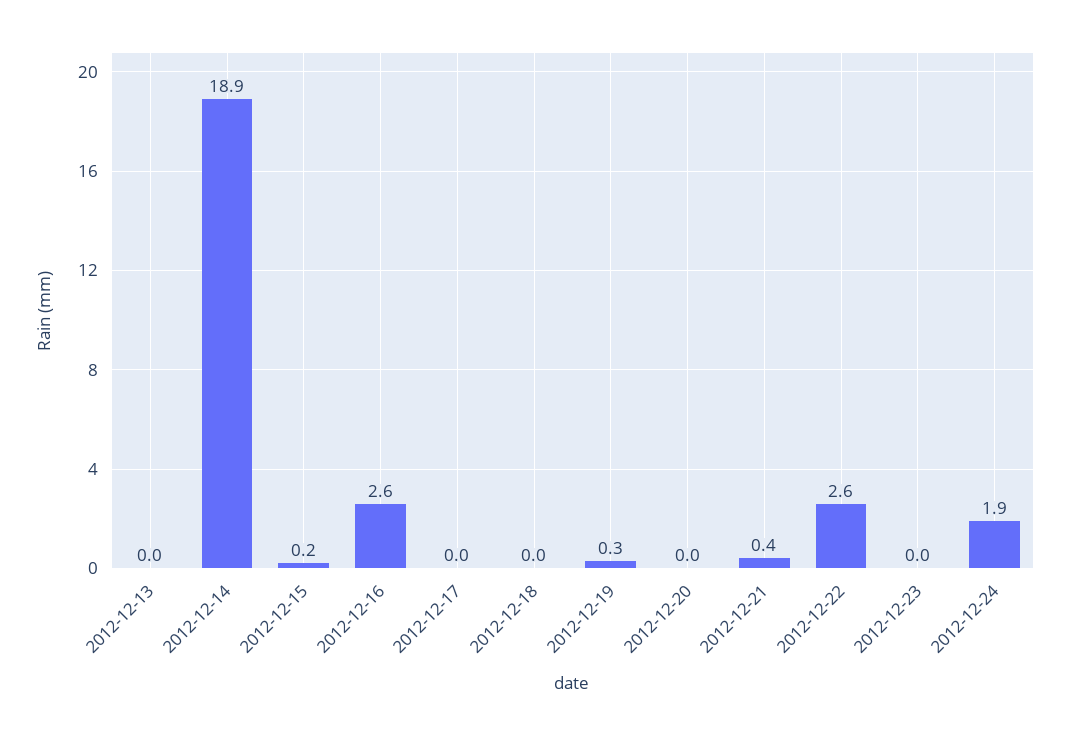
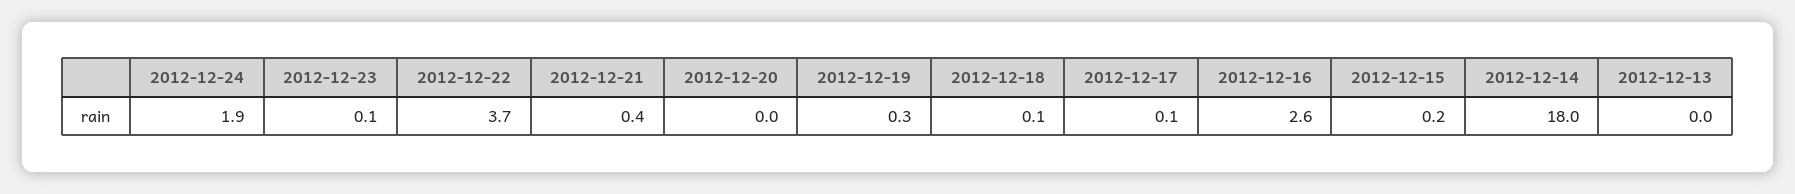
  {
    "2012-12-13": 0,
-   "2012-12-14": 18.9,
+   "2012-12-14": 18,
    "2012-12-15": 0.2,
    "2012-12-16": 2.6,
-   "2012-12-17": 0,
+   "2012-12-17": 0.1,
-   "2012-12-18": 0,
+   "2012-12-18": 0.1,
    "2012-12-19": 0.3,
    "2012-12-20": 0,
    "2012-12-21": 0.4,
-   "2012-12-22": 2.6,
+   "2012-12-22": 3.7,
-   "2012-12-23": 0,
+   "2012-12-23": 0.1,
    "2012-12-24": 1.9
  }

